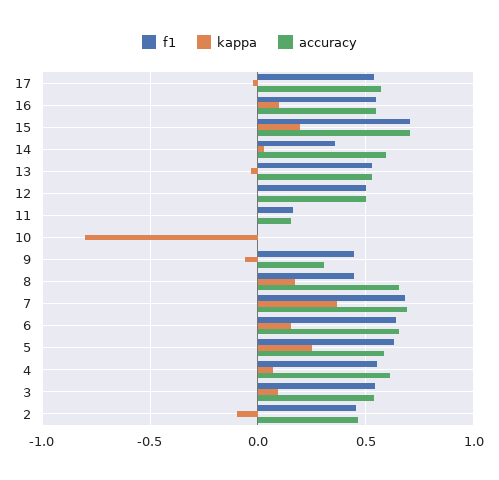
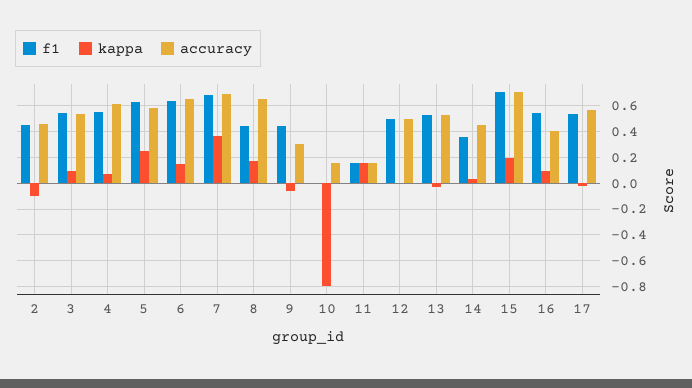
  {
    "f1": {
      "17": 0.55,
      "16": 0.55,
      "15": 0.7,
      "14": 0.35,
      "13": 0.55,
      "12": 0.5,
      "11": 0.15,
      "10": 0,
      "9": 0.45,
      "8": 0.45,
      "7": 0.7,
      "6": 0.65,
      "5": 0.65,
      "4": 0.55,
      "3": 0.55,
      "2": 0.45
    },
    "kappa": {
      "17": 0,
      "16": 0.1,
      "15": 0.2,
      "14": 0.05,
      "13": -0.05,
      "12": 0,
-     "11": 0,
+     "11": 0.15,
      "10": -0.8,
      "9": -0.05,
      "8": 0.15,
      "7": 0.35,
      "6": 0.15,
      "5": 0.25,
      "4": 0.05,
      "3": 0.1,
      "2": -0.1
    },
    "accuracy": {
      "17": 0.55,
-     "16": 0.55,
+     "16": 0.4,
      "15": 0.7,
-     "14": 0.6,
+     "14": 0.45,
      "13": 0.55,
      "12": 0.5,
      "11": 0.15,
-     "10": 0,
+     "10": 0.15,
      "9": 0.3,
      "8": 0.65,
      "7": 0.7,
      "6": 0.65,
      "5": 0.6,
      "4": 0.6,
      "3": 0.55,
      "2": 0.45
    }
  }

